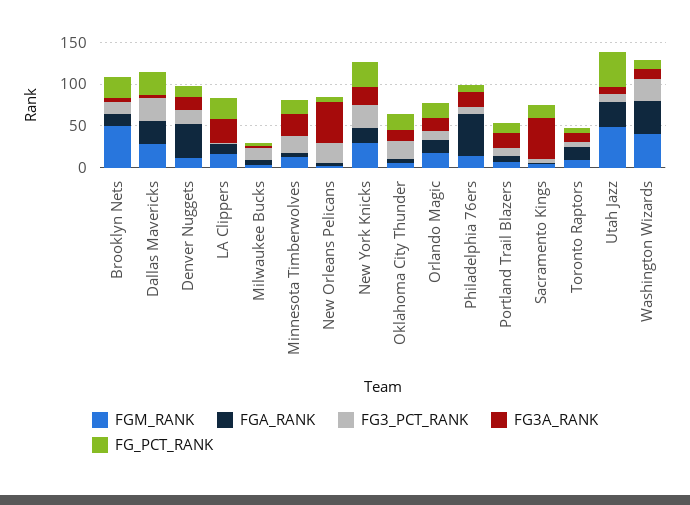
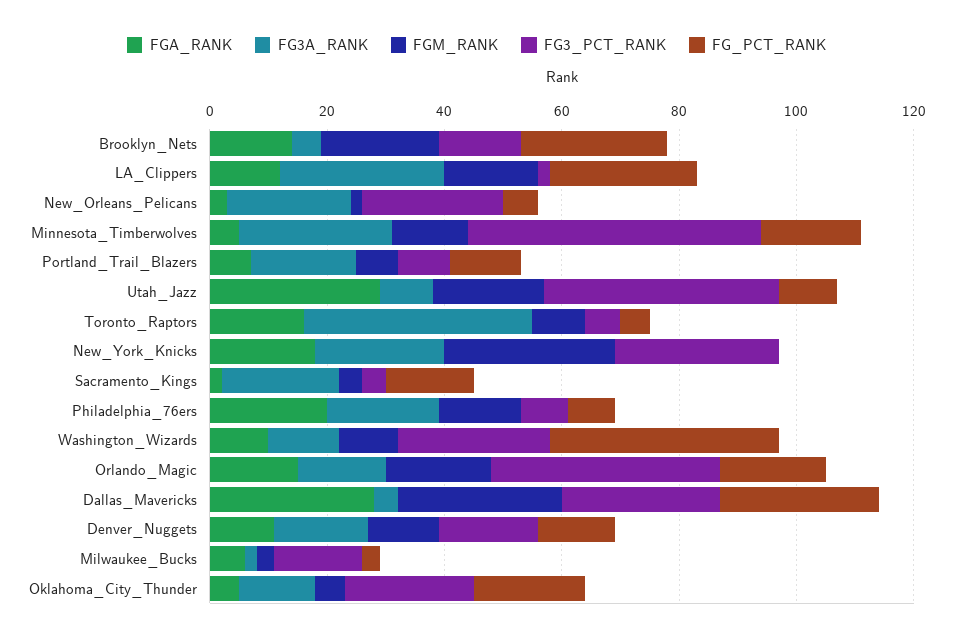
  {
    "FGM_RANK": {
-     "Brooklyn Nets": 50,
+     "Brooklyn Nets": 20,
      "Dallas Mavericks": 30,
      "Denver Nuggets": 10,
      "LA Clippers": 15,
      "Milwaukee Bucks": 5,
      "Minnesota Timberwolves": 15,
      "New Orleans Pelicans": 0,
      "New York Knicks": 30,
      "Oklahoma City Thunder": 5,
      "Orlando Magic": 20,
      "Philadelphia 76ers": 15,
      "Portland Trail Blazers": 5,
      "Sacramento Kings": 5,
      "Toronto Raptors": 10,
-     "Utah Jazz": 50,
+     "Utah Jazz": 20,
-     "Washington Wizards": 40
+     "Washington Wizards": 10
    },
    "FGA_RANK": {
      "Brooklyn Nets": 15,
      "Dallas Mavericks": 30,
-     "Denver Nuggets": 40,
+     "Denver Nuggets": 10,
      "LA Clippers": 10,
      "Milwaukee Bucks": 5,
      "Minnesota Timberwolves": 5,
      "New Orleans Pelicans": 5,
      "New York Knicks": 20,
      "Oklahoma City Thunder": 5,
      "Orlando Magic": 15,
-     "Philadelphia 76ers": 50,
+     "Philadelphia 76ers": 20,
      "Portland Trail Blazers": 5,
      "Sacramento Kings": 0,
      "Toronto Raptors": 15,
      "Utah Jazz": 30,
-     "Washington Wizards": 40
+     "Washington Wizards": 10
    },
    "FG3_PCT_RANK": {
      "Brooklyn Nets": 15,
      "Dallas Mavericks": 25,
      "Denver Nuggets": 15,
      "LA Clippers": 0,
      "Milwaukee Bucks": 15,
-     "Minnesota Timberwolves": 20,
+     "Minnesota Timberwolves": 50,
      "New Orleans Pelicans": 25,
      "New York Knicks": 30,
      "Oklahoma City Thunder": 20,
-     "Orlando Magic": 10,
+     "Orlando Magic": 40,
      "Philadelphia 76ers": 10,
      "Portland Trail Blazers": 10,
      "Sacramento Kings": 5,
      "Toronto Raptors": 5,
-     "Utah Jazz": 10,
+     "Utah Jazz": 40,
      "Washington Wizards": 25
    },
    "FG3A_RANK": {
      "Brooklyn Nets": 5,
      "Dallas Mavericks": 5,
      "Denver Nuggets": 15,
      "LA Clippers": 30,
      "Milwaukee Bucks": 0,
      "Minnesota Timberwolves": 25,
-     "New Orleans Pelicans": 50,
+     "New Orleans Pelicans": 20,
      "New York Knicks": 20,
      "Oklahoma City Thunder": 15,
      "Orlando Magic": 15,
      "Philadelphia 76ers": 20,
      "Portland Trail Blazers": 20,
-     "Sacramento Kings": 50,
+     "Sacramento Kings": 20,
-     "Toronto Raptors": 10,
+     "Toronto Raptors": 40,
      "Utah Jazz": 10,
      "Washington Wizards": 10
    },
    "FG_PCT_RANK": {
      "Brooklyn Nets": 25,
      "Dallas Mavericks": 25,
      "Denver Nuggets": 15,
      "LA Clippers": 25,
      "Milwaukee Bucks": 5,
      "Minnesota Timberwolves": 15,
      "New Orleans Pelicans": 5,
-     "New York Knicks": 30,
+     "New York Knicks": 0,
      "Oklahoma City Thunder": 20,
      "Orlando Magic": 20,
      "Philadelphia 76ers": 10,
      "Portland Trail Blazers": 10,
      "Sacramento Kings": 15,
      "Toronto Raptors": 5,
-     "Utah Jazz": 40,
+     "Utah Jazz": 10,
-     "Washington Wizards": 10
+     "Washington Wizards": 40
    }
  }

